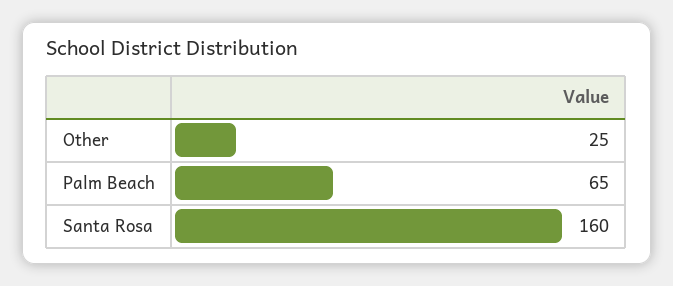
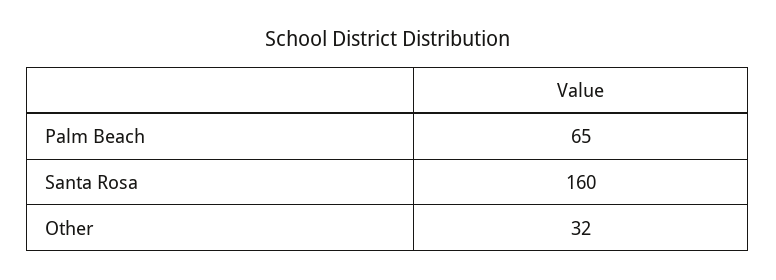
  {
-   "Other": 25,
+   "Other": 32,
    "Palm Beach": 65,
    "Santa Rosa": 160
  }

